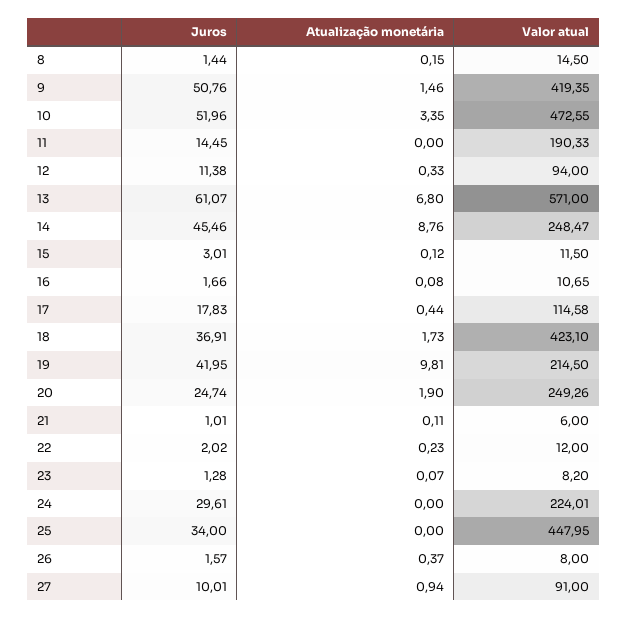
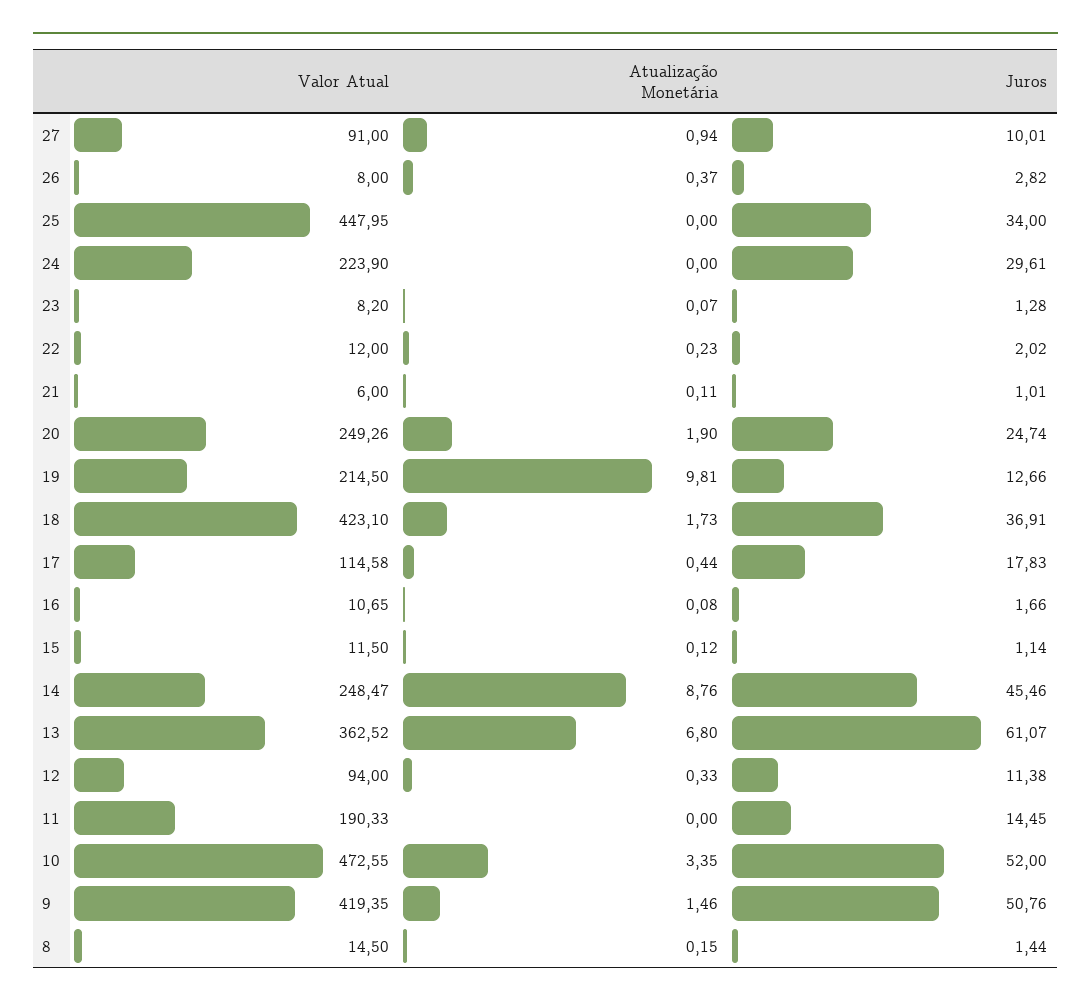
  {
    "Juros": {
      "8": 1.44,
      "9": 50.76,
-     "10": 51.96,
+     "10": 52,
      "11": 14.45,
      "12": 11.38,
      "13": 61.07,
      "14": 45.46,
-     "15": 3.01,
+     "15": 1.14,
      "16": 1.66,
      "17": 17.83,
      "18": 36.91,
-     "19": 41.95,
+     "19": 12.66,
      "20": 24.74,
      "21": 1.01,
      "22": 2.02,
      "23": 1.28,
      "24": 29.61,
      "25": 34,
-     "26": 1.57,
+     "26": 2.82,
      "27": 10.01
    },
    "Atualização monetária": {
      "8": 0.15,
      "9": 1.46,
      "10": 3.35,
      "11": 0,
      "12": 0.33,
      "13": 6.8,
      "14": 8.76,
      "15": 0.12,
      "16": 0.08,
      "17": 0.44,
      "18": 1.73,
      "19": 9.81,
      "20": 1.9,
      "21": 0.11,
      "22": 0.23,
      "23": 0.07,
      "24": 0,
      "25": 0,
      "26": 0.37,
      "27": 0.94
    },
    "Valor atual": {
      "8": 14.5,
      "9": 419.35,
      "10": 472.55,
      "11": 190.33,
      "12": 94,
-     "13": 571,
+     "13": 362.52,
      "14": 248.47,
      "15": 11.5,
      "16": 10.65,
      "17": 114.58,
      "18": 423.1,
      "19": 214.5,
      "20": 249.26,
      "21": 6,
      "22": 12,
      "23": 8.2,
-     "24": 224.01,
+     "24": 223.9,
      "25": 447.95,
      "26": 8,
      "27": 91
    }
  }

